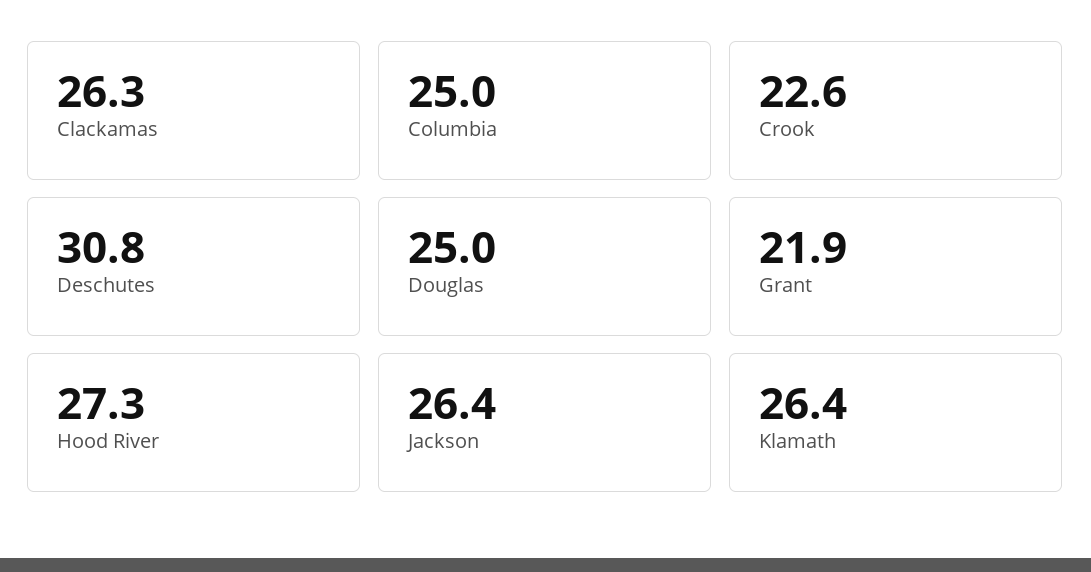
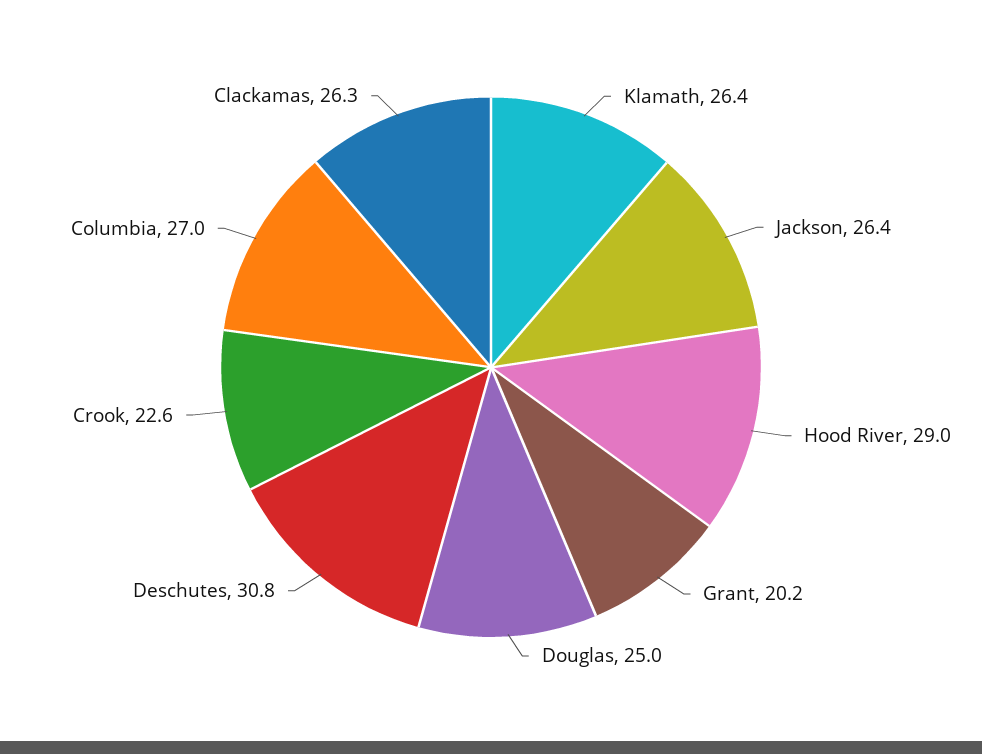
  {
    "Clackamas": 26.3,
-   "Columbia": 25,
+   "Columbia": 27,
    "Crook": 22.6,
    "Deschutes": 30.8,
    "Douglas": 25,
-   "Grant": 21.9,
+   "Grant": 20.2,
-   "Hood River": 27.3,
+   "Hood River": 29,
    "Jackson": 26.4,
    "Klamath": 26.4
  }

